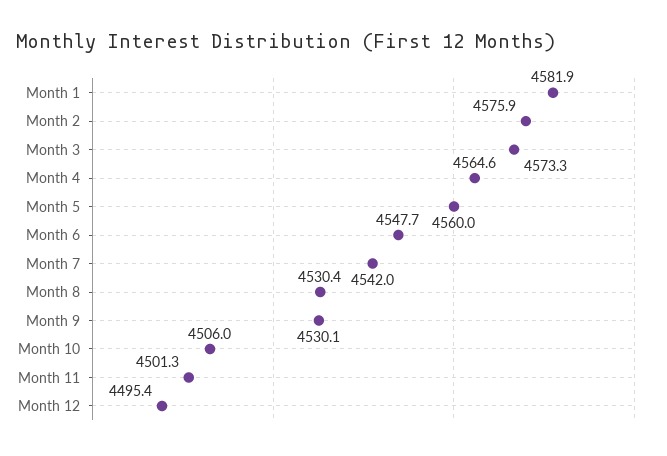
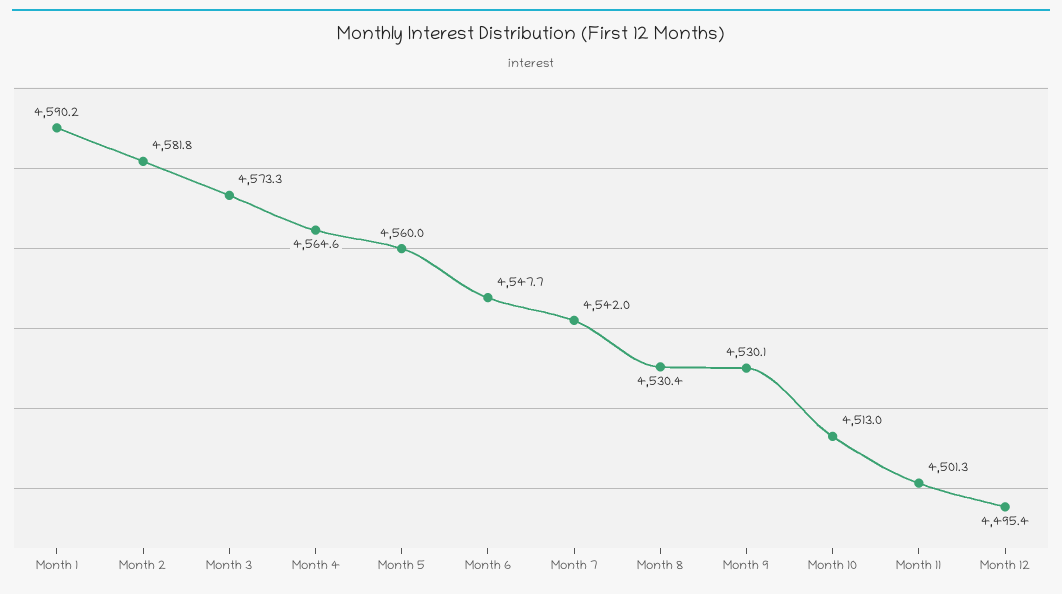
  {
-   "Month 1": 4581.9,
+   "Month 1": 4590.2,
-   "Month 2": 4575.9,
+   "Month 2": 4581.8,
    "Month 3": 4573.3,
    "Month 4": 4564.6,
    "Month 5": 4560,
    "Month 6": 4547.7,
    "Month 7": 4542,
    "Month 8": 4530.4,
    "Month 9": 4530.1,
-   "Month 10": 4506,
+   "Month 10": 4513,
    "Month 11": 4501.3,
    "Month 12": 4495.4
  }

